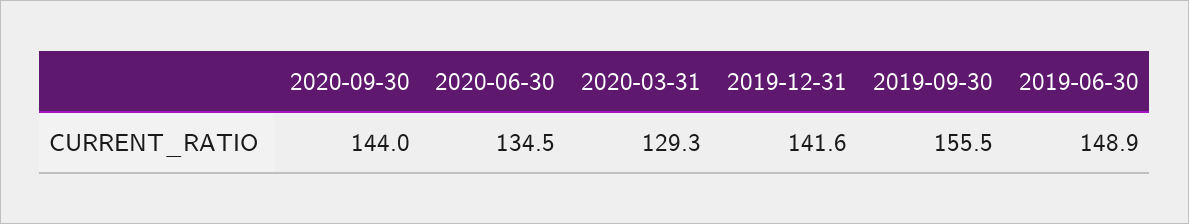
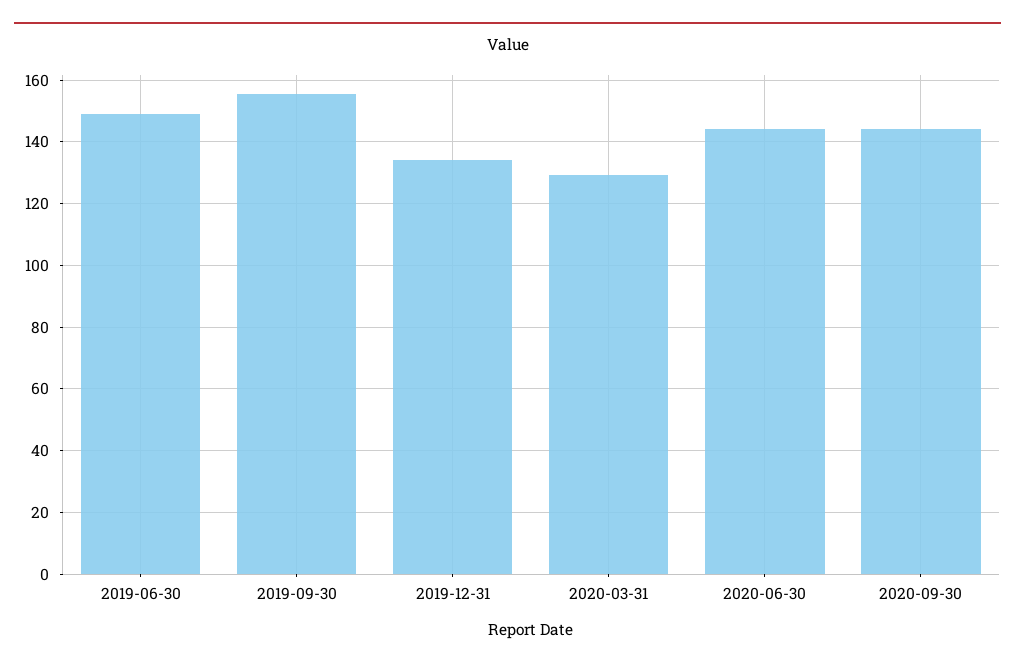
  {
    "2020-09-30": 144,
-   "2020-06-30": 134.5,
+   "2020-06-30": 144,
    "2020-03-31": 129.3,
-   "2019-12-31": 141.6,
+   "2019-12-31": 134,
    "2019-09-30": 155.5,
    "2019-06-30": 148.9
  }

